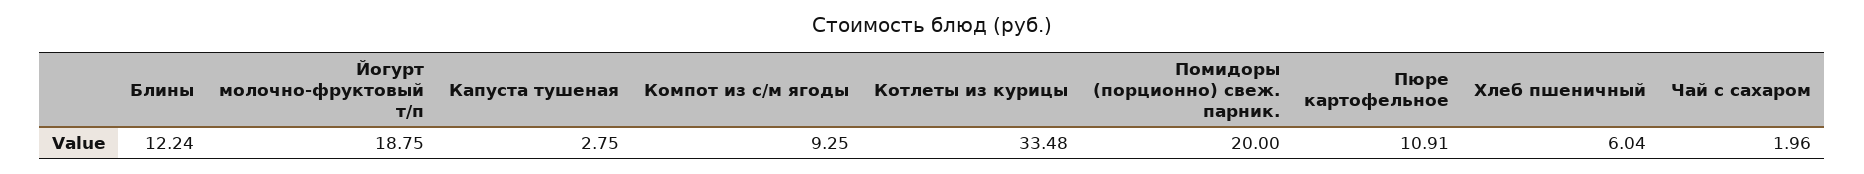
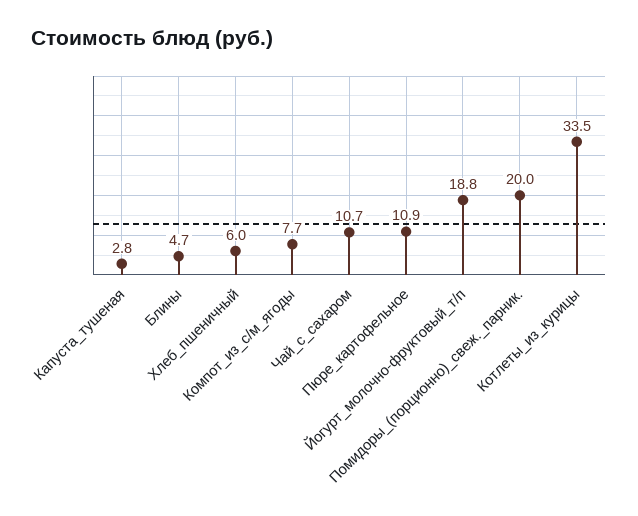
  {
-   "Блины": 12.24,
+   "Блины": 4.7,
    "Йогурт молочно-фруктовый т/п": 18.75,
    "Капуста тушеная": 2.75,
-   "Компот из с/м ягоды": 9.25,
+   "Компот из с/м ягоды": 7.7,
    "Котлеты из курицы": 33.48,
    "Помидоры (порционно) свеж. парник.": 20,
    "Пюре картофельное": 10.91,
    "Хлеб пшеничный": 6.04,
-   "Чай с сахаром": 1.96
+   "Чай с сахаром": 10.7
  }

